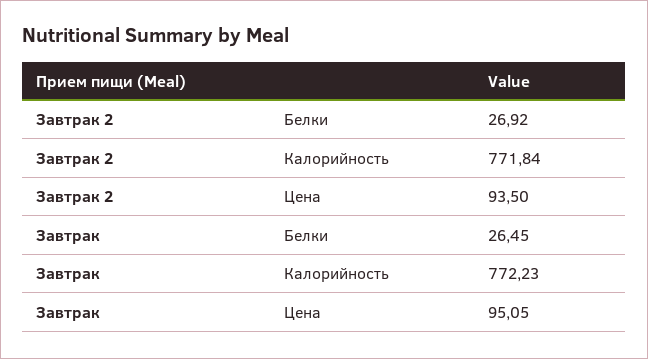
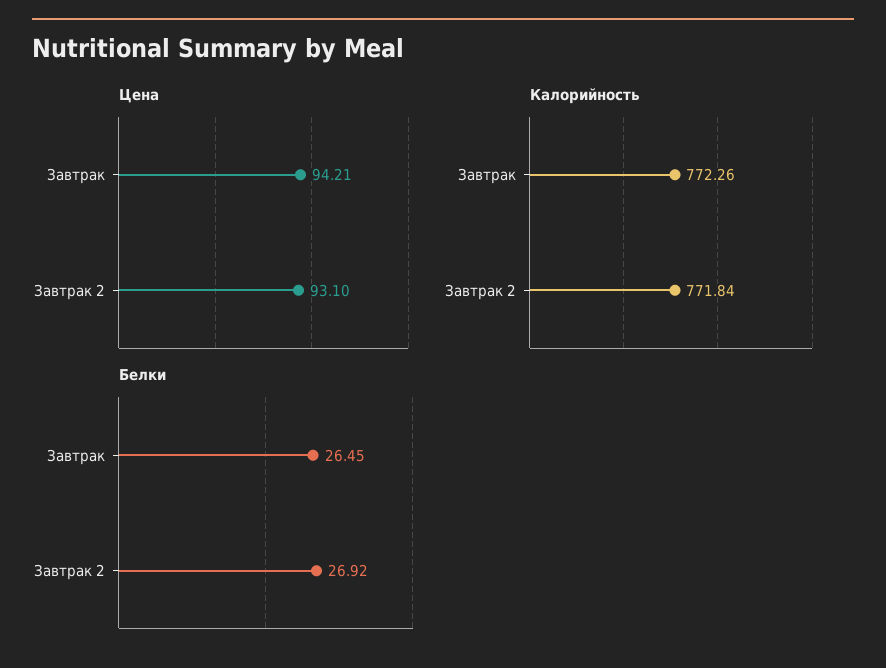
  {
    "Белки": {
      "Завтрак 2": 26.92,
      "Завтрак": 26.45
    },
    "Калорийность": {
      "Завтрак 2": 771.84,
-     "Завтрак": 772.23
+     "Завтрак": 772.26
    },
    "Цена": {
-     "Завтрак 2": 93.5,
+     "Завтрак 2": 93.1,
-     "Завтрак": 95.05
+     "Завтрак": 94.21
    }
  }

